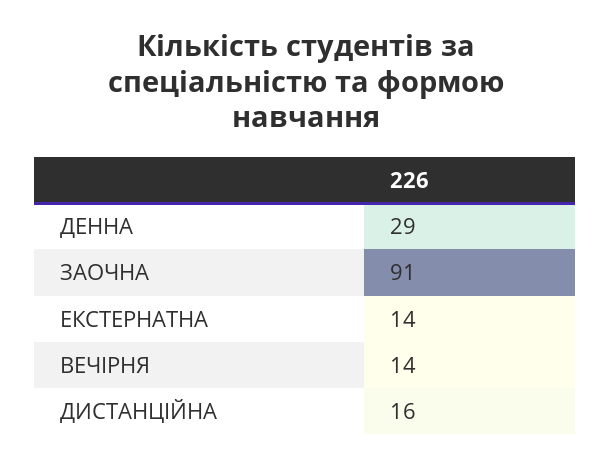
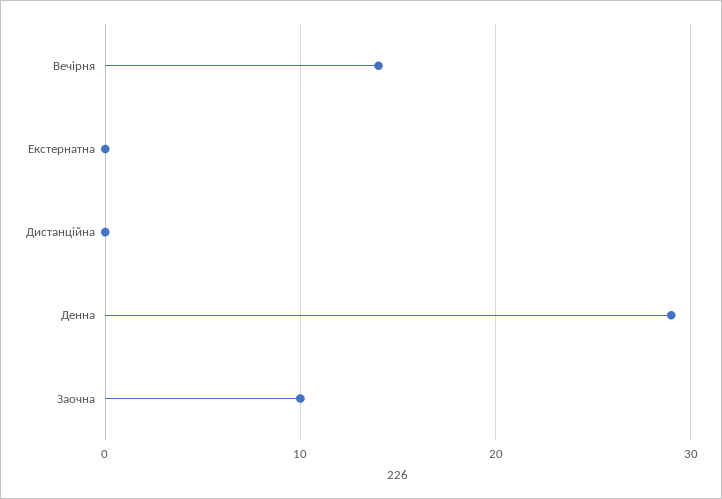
  {
    "ДЕННА": 29,
-   "ЗАОЧНА": 91,
+   "ЗАОЧНА": 10,
-   "ЕКСТЕРНАТНА": 14,
+   "ЕКСТЕРНАТНА": 0,
    "ВЕЧІРНЯ": 14,
-   "ДИСТАНЦІЙНА": 16
+   "ДИСТАНЦІЙНА": 0
  }

